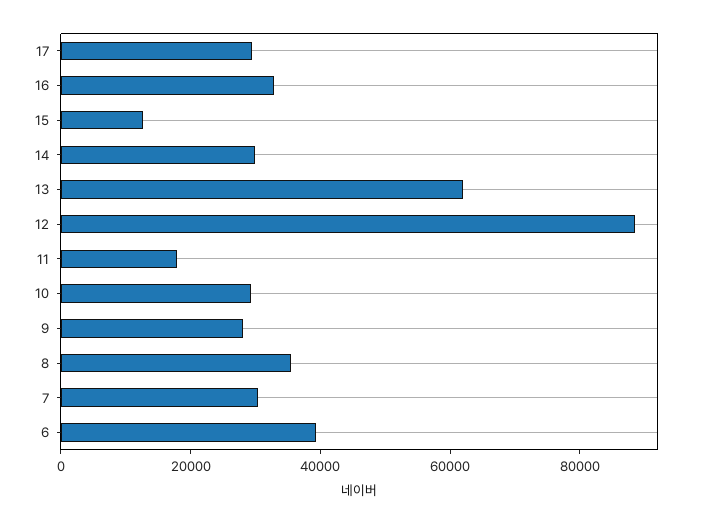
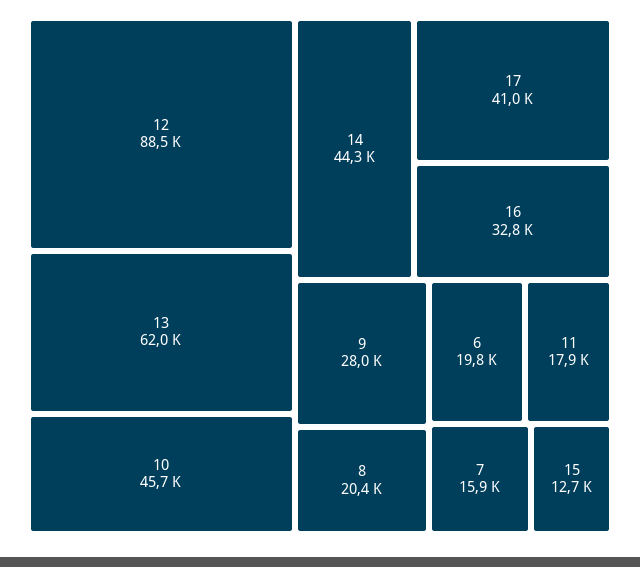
  {
-   "17": 30000,
+   "17": 41000,
    "16": 32800,
    "15": 12700,
-   "14": 30000,
+   "14": 44300,
    "13": 62000,
    "12": 88500,
    "11": 17900,
-   "10": 30000,
+   "10": 45700,
    "9": 28000,
-   "8": 35000,
+   "8": 20400,
-   "7": 30000,
+   "7": 15900,
-   "6": 40000
+   "6": 19800
  }

